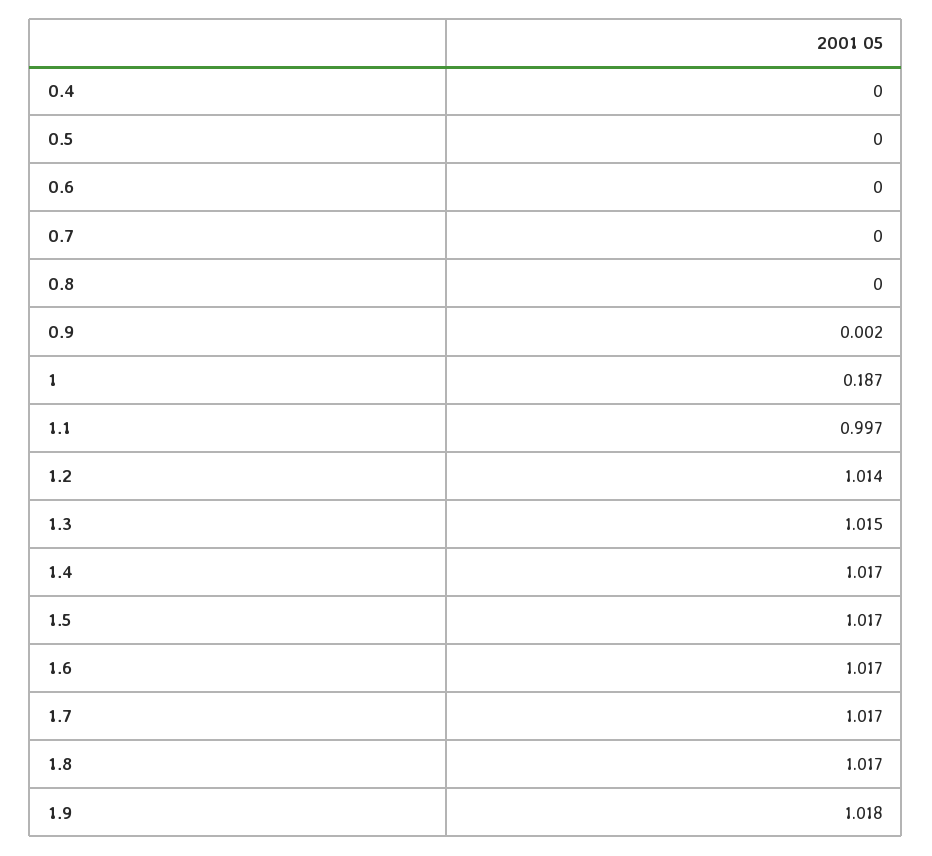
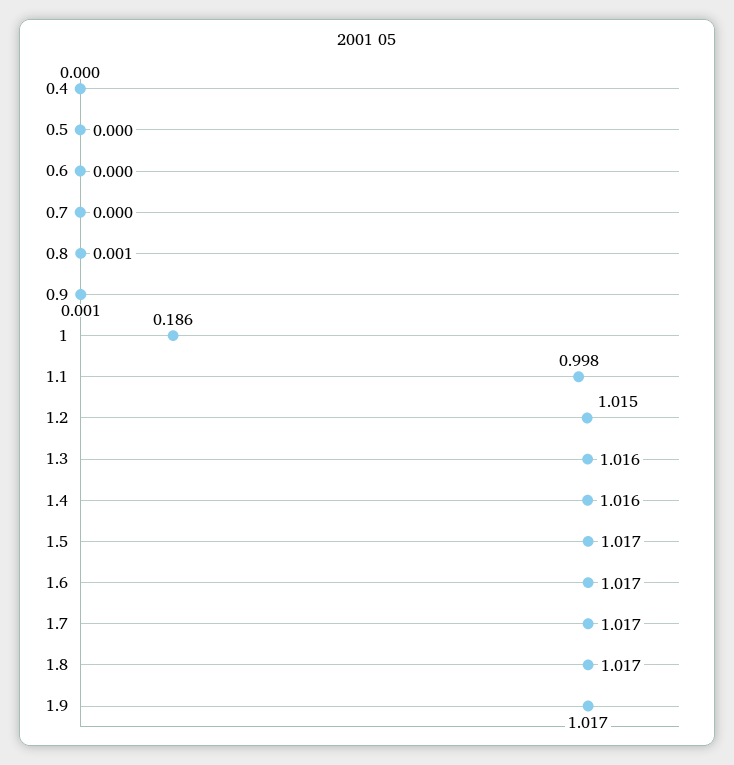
  {
    "0.4": 0,
    "0.5": 0,
    "0.6": 0,
    "0.7": 0,
-   "0.8": 0,
+   "0.8": 0.001,
-   "0.9": 0.002,
+   "0.9": 0.001,
-   "1": 0.187,
+   "1": 0.186,
-   "1.1": 0.997,
+   "1.1": 0.998,
-   "1.2": 1.014,
+   "1.2": 1.015,
-   "1.3": 1.015,
+   "1.3": 1.016,
-   "1.4": 1.017,
+   "1.4": 1.016,
    "1.5": 1.017,
    "1.6": 1.017,
    "1.7": 1.017,
    "1.8": 1.017,
-   "1.9": 1.018
+   "1.9": 1.017
  }

